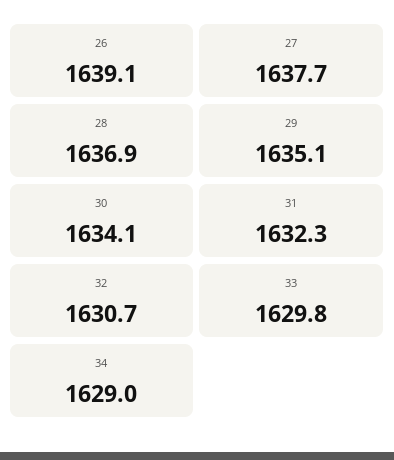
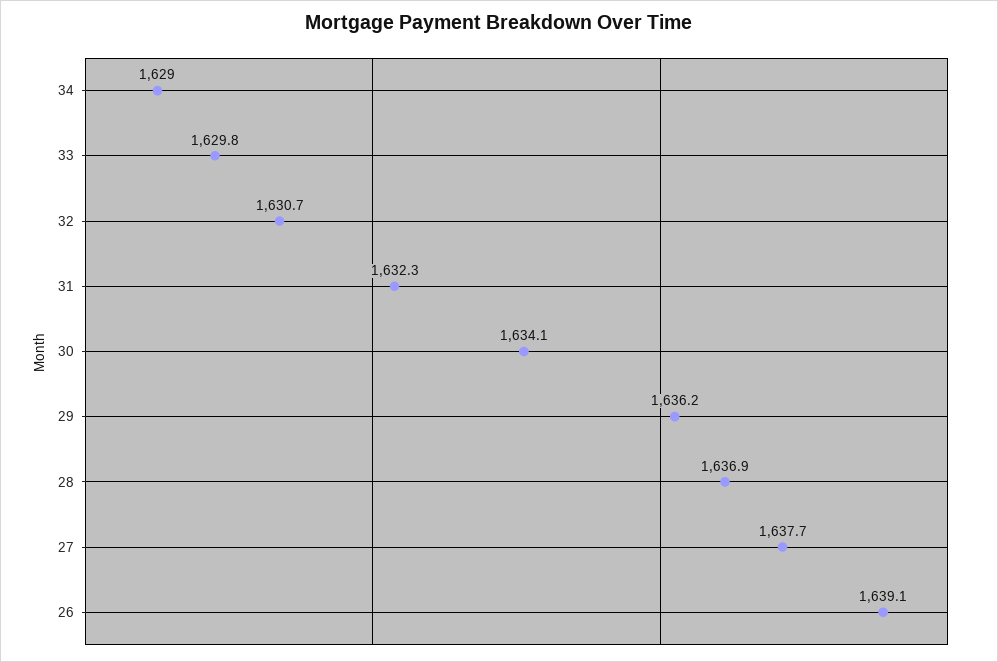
  {
    "26": 1639.1,
    "27": 1637.7,
    "28": 1636.9,
-   "29": 1635.1,
+   "29": 1636.2,
    "30": 1634.1,
    "31": 1632.3,
    "32": 1630.7,
    "33": 1629.8,
    "34": 1629
  }

